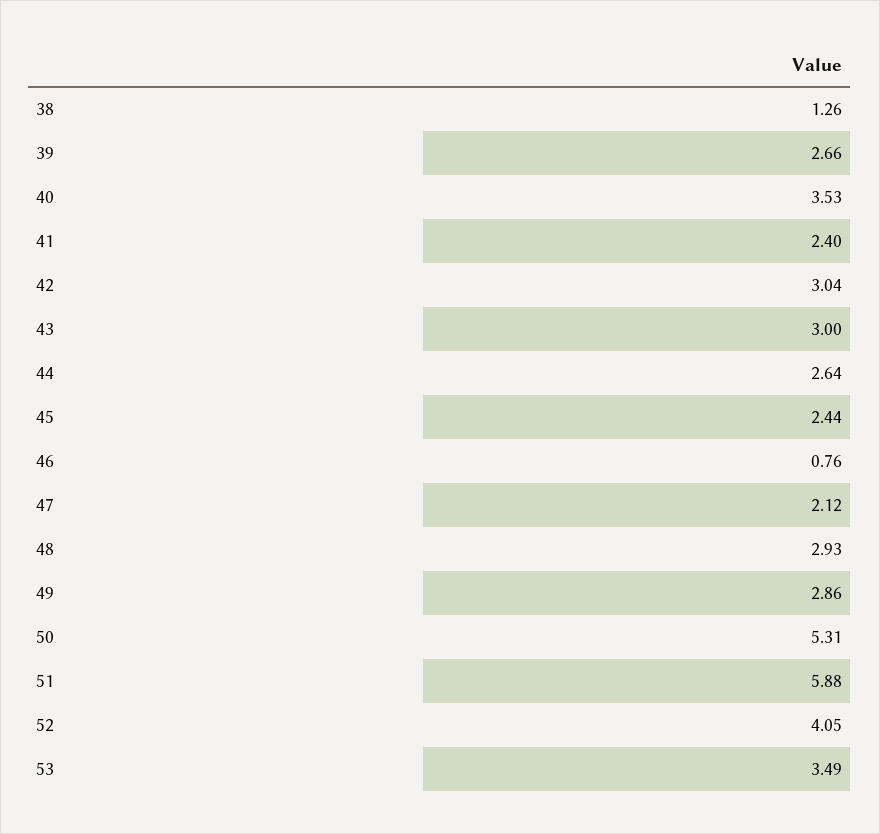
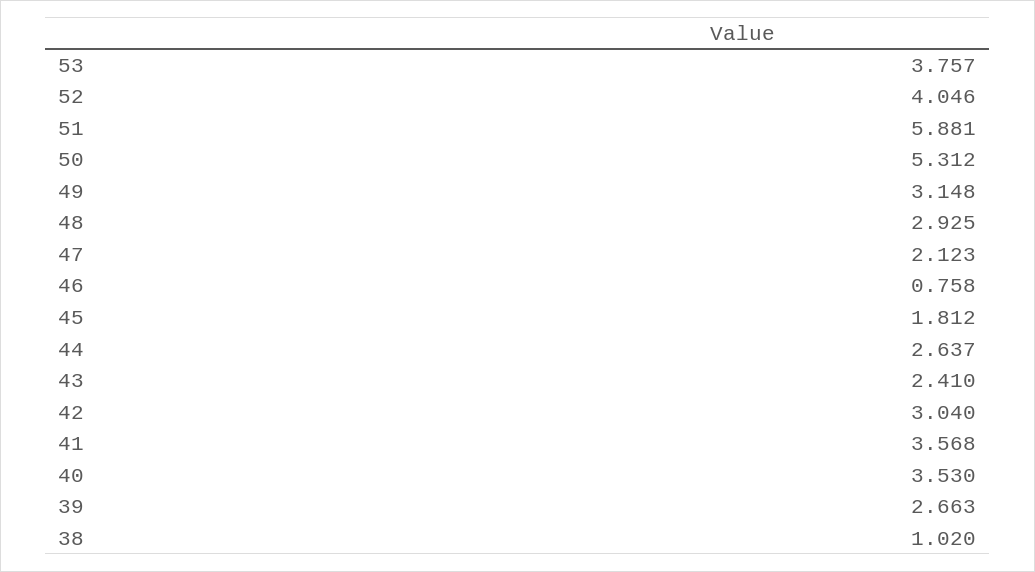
  {
-   "38": 1.26,
+   "38": 1.02,
    "39": 2.663,
    "40": 3.53,
-   "41": 2.4,
+   "41": 3.568,
    "42": 3.04,
-   "43": 3,
+   "43": 2.41,
    "44": 2.637,
-   "45": 2.44,
+   "45": 1.812,
    "46": 0.758,
    "47": 2.123,
    "48": 2.925,
-   "49": 2.86,
+   "49": 3.148,
    "50": 5.312,
    "51": 5.881,
    "52": 4.046,
-   "53": 3.49
+   "53": 3.757
  }

